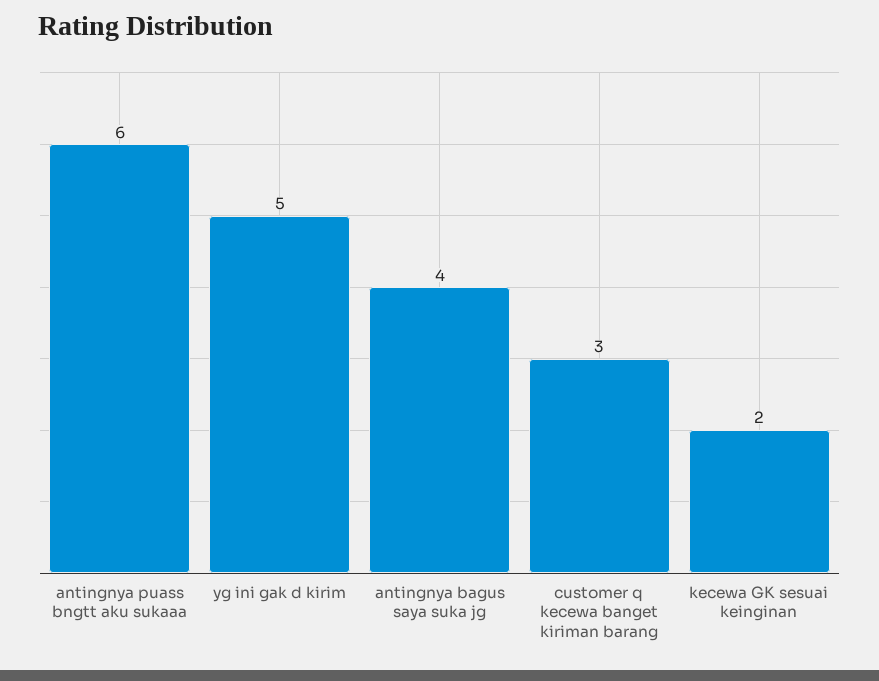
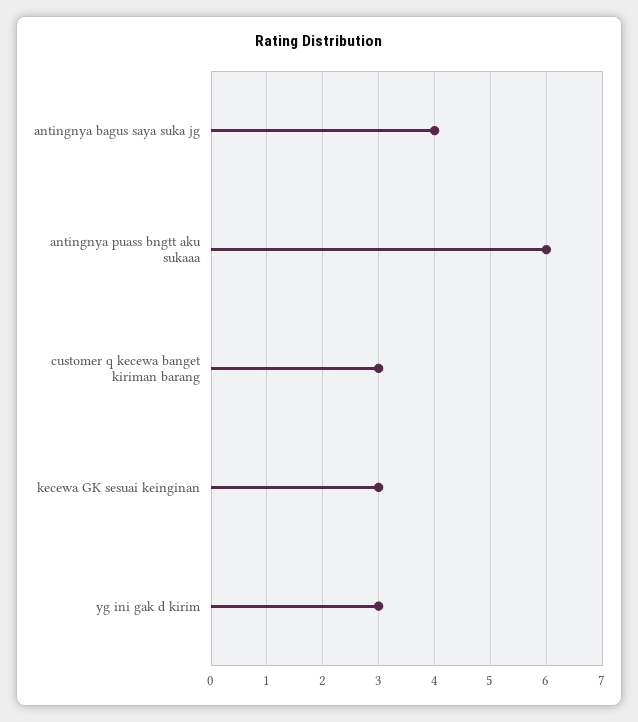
  {
    "antingnya puass bngtt aku sukaaa": 6,
-   "yg ini gak d kirim": 5,
+   "yg ini gak d kirim": 3,
    "antingnya bagus saya suka jg": 4,
    "customer q kecewa banget kiriman barang": 3,
-   "kecewa GK sesuai keinginan": 2
+   "kecewa GK sesuai keinginan": 3
  }

